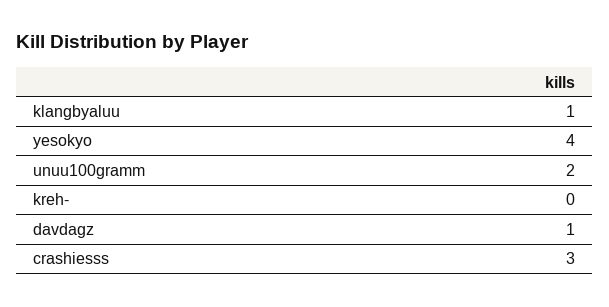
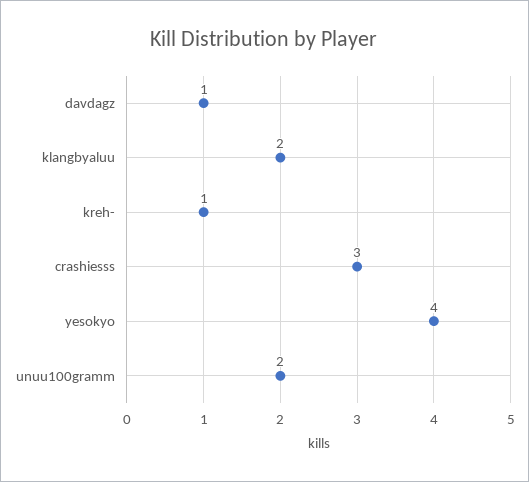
  {
-   "klangbyaluu": 1,
+   "klangbyaluu": 2,
    "yesokyo": 4,
    "unuu100gramm": 2,
-   "kreh-": 0,
+   "kreh-": 1,
    "davdagz": 1,
    "crashiesss": 3
  }

